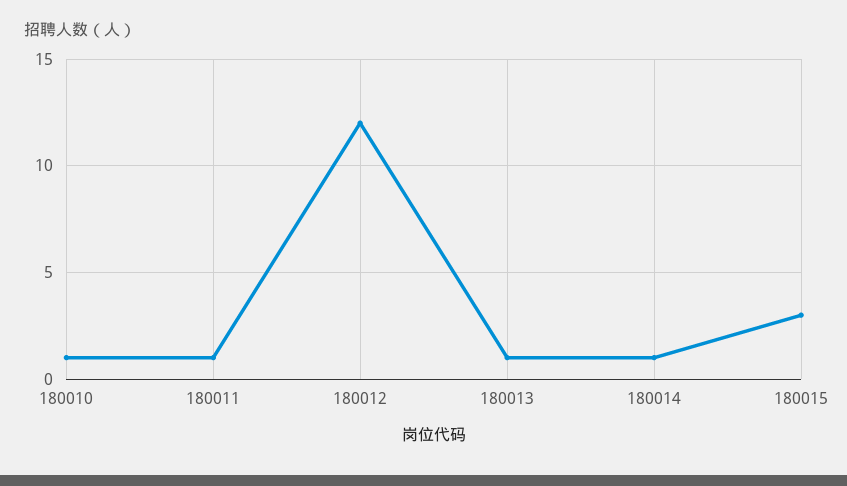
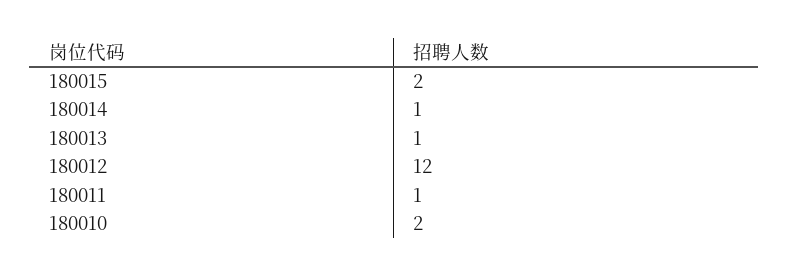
  {
-   "180010": 1,
+   "180010": 2,
    "180011": 1,
    "180012": 12,
    "180013": 1,
    "180014": 1,
-   "180015": 3
+   "180015": 2
  }

